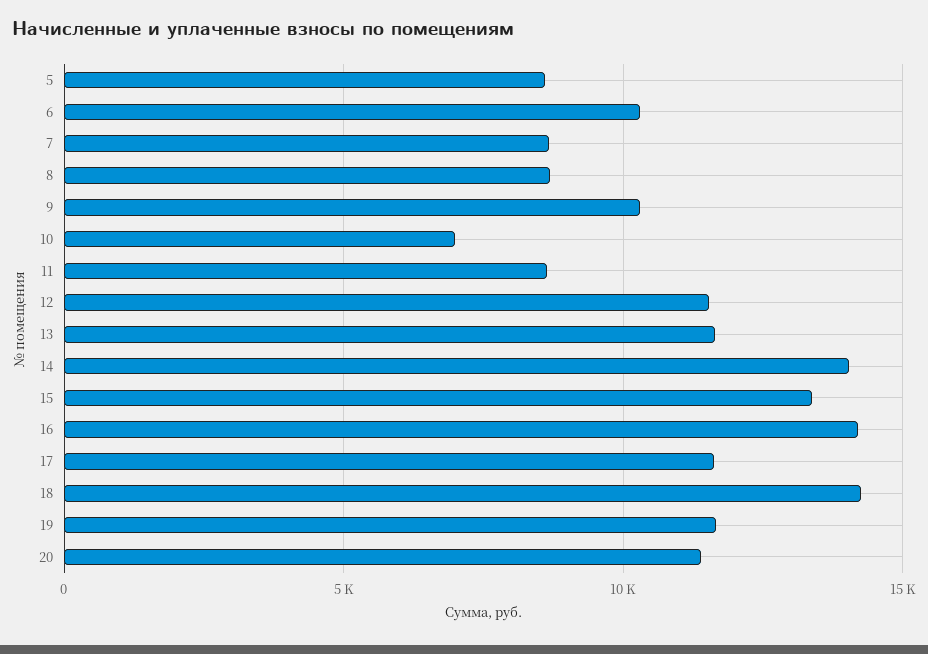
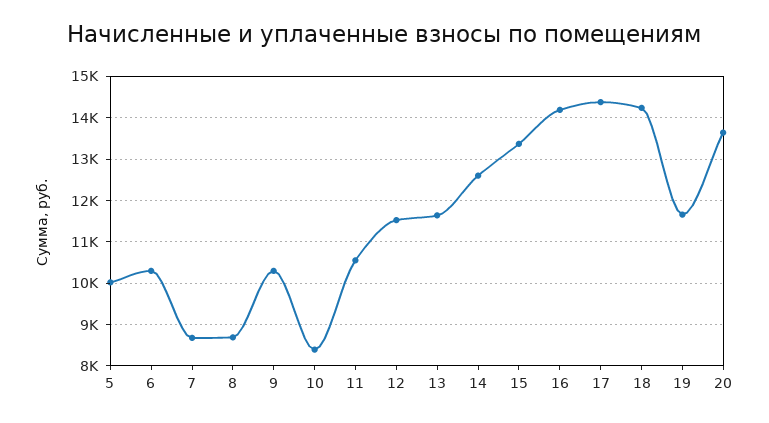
  {
-   "5": 8500,
+   "5": 10000,
    "6": 10400,
    "7": 8600,
    "8": 8600,
    "9": 10400,
-   "10": 7000,
+   "10": 8400,
-   "11": 8500,
+   "11": 10600,
    "12": 11600,
    "13": 11600,
-   "14": 14000,
+   "14": 12600,
    "15": 13400,
    "16": 14200,
-   "17": 11500,
+   "17": 14400,
    "18": 14200,
    "19": 11600,
-   "20": 11500
+   "20": 13600
  }

